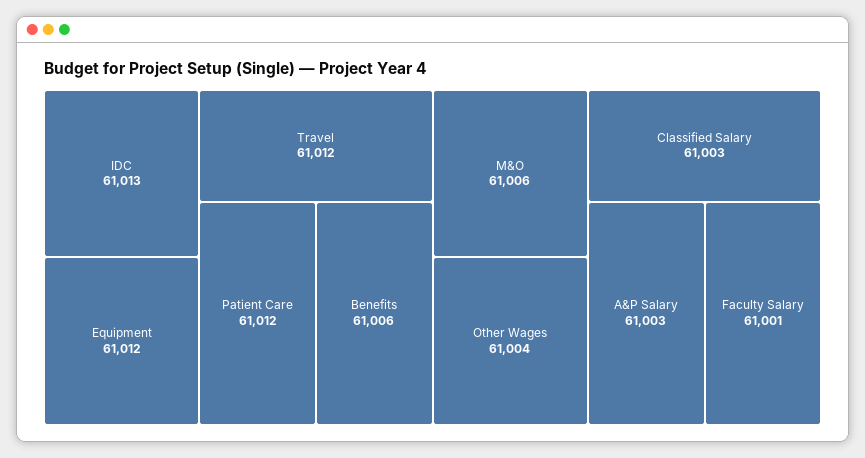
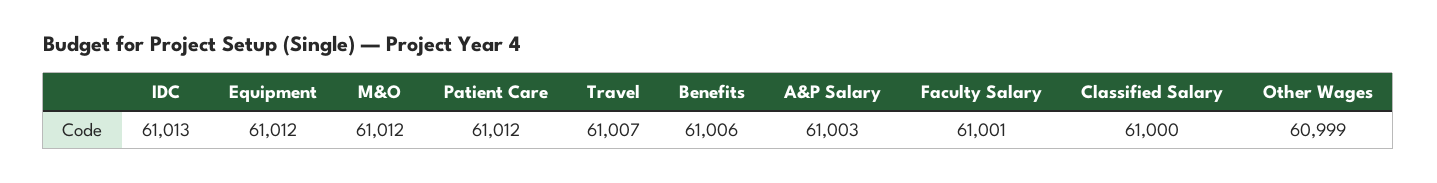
  {
    "IDC": 61013,
    "Equipment": 61012,
-   "Travel": 61012,
+   "Travel": 61007,
    "Patient Care": 61012,
    "Benefits": 61006,
-   "M&O": 61006,
+   "M&O": 61012,
-   "Other Wages": 61004,
+   "Other Wages": 60999,
-   "Classified Salary": 61003,
+   "Classified Salary": 61000,
    "A&P Salary": 61003,
    "Faculty Salary": 61001
  }

